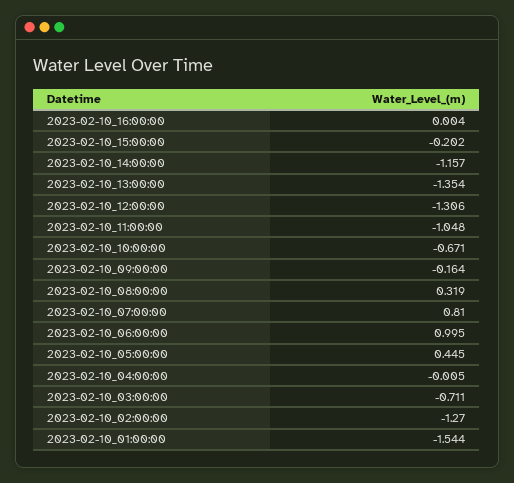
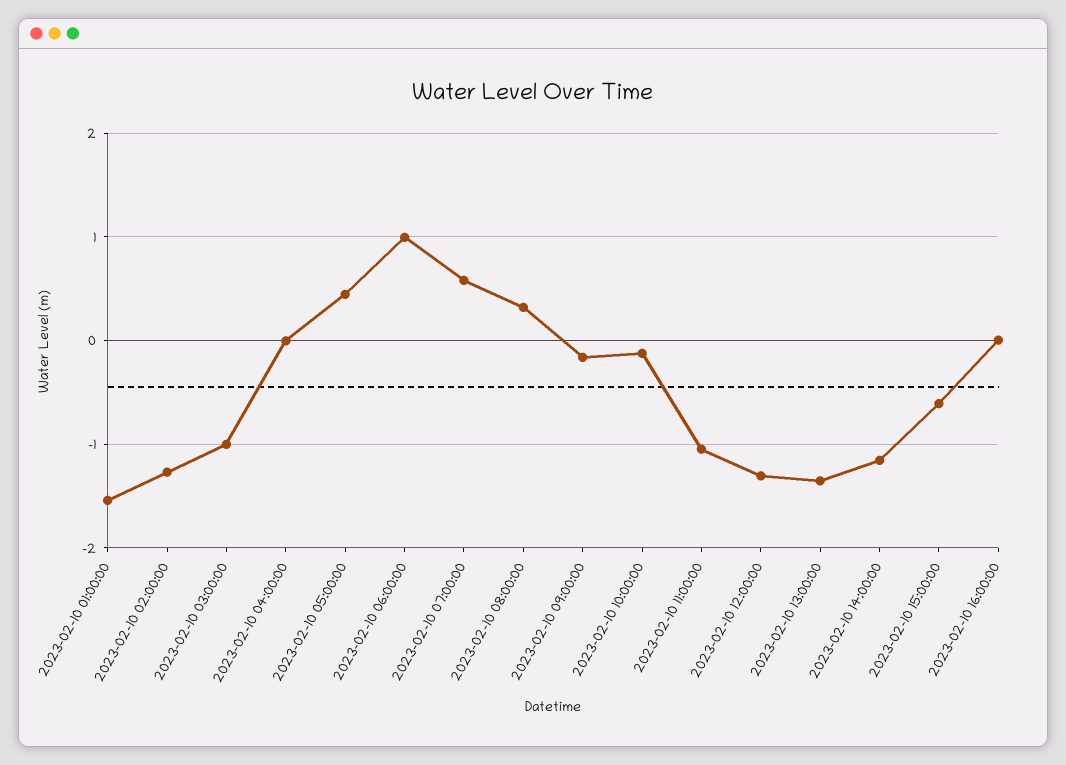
  {
    "2023-02-10_16:00:00": 0.004,
-   "2023-02-10_15:00:00": -0.202,
+   "2023-02-10_15:00:00": -0.6,
    "2023-02-10_14:00:00": -1.157,
    "2023-02-10_13:00:00": -1.354,
    "2023-02-10_12:00:00": -1.306,
    "2023-02-10_11:00:00": -1.048,
-   "2023-02-10_10:00:00": -0.671,
+   "2023-02-10_10:00:00": -0.1,
    "2023-02-10_09:00:00": -0.164,
    "2023-02-10_08:00:00": 0.319,
-   "2023-02-10_07:00:00": 0.81,
+   "2023-02-10_07:00:00": 0.6,
    "2023-02-10_06:00:00": 0.995,
    "2023-02-10_05:00:00": 0.445,
    "2023-02-10_04:00:00": -0.005,
-   "2023-02-10_03:00:00": -0.711,
+   "2023-02-10_03:00:00": -1,
    "2023-02-10_02:00:00": -1.27,
    "2023-02-10_01:00:00": -1.544
  }

